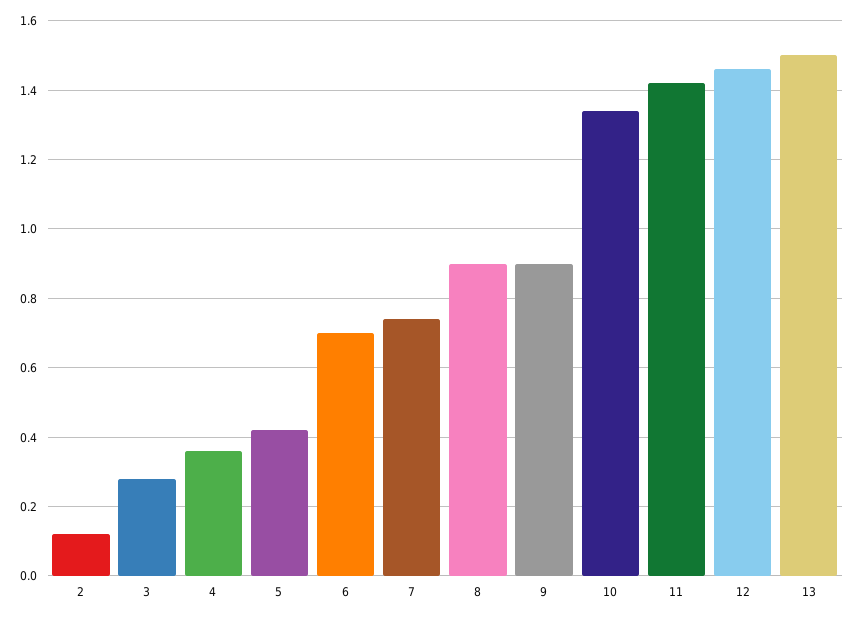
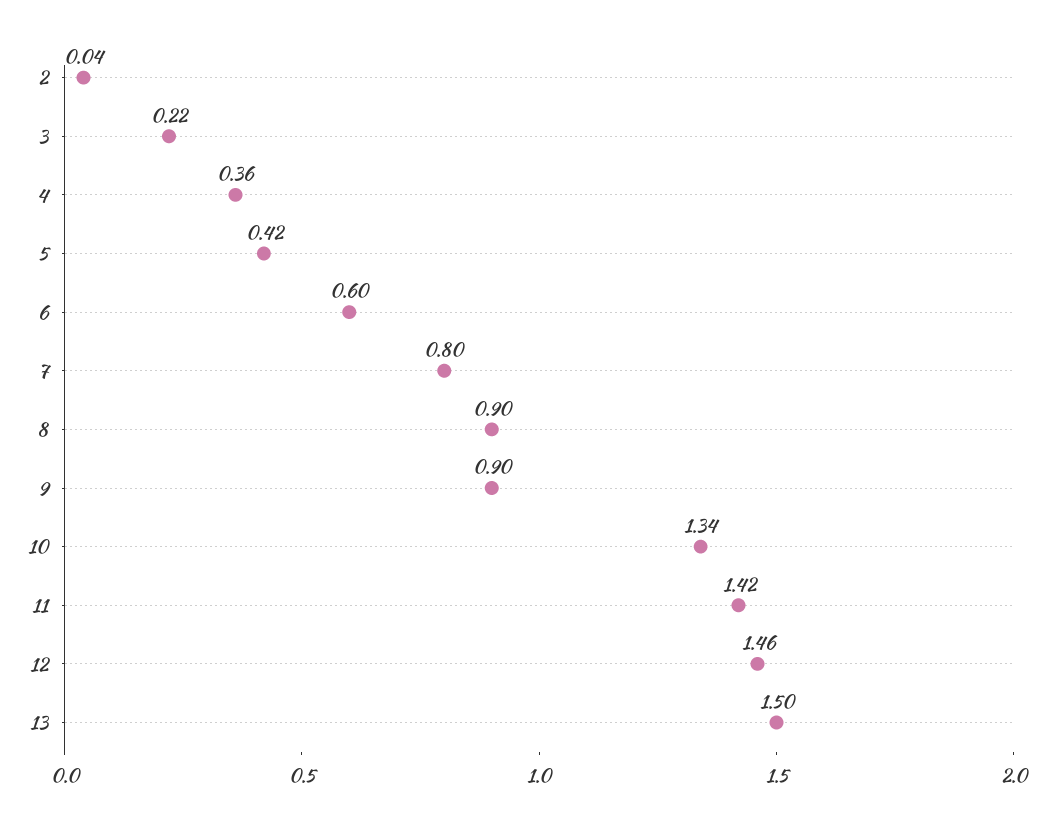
  {
-   "2": 0.12,
+   "2": 0.04,
-   "3": 0.28,
+   "3": 0.22,
    "4": 0.36,
    "5": 0.42,
-   "6": 0.7,
+   "6": 0.6,
-   "7": 0.74,
+   "7": 0.8,
    "8": 0.9,
    "9": 0.9,
    "10": 1.34,
    "11": 1.42,
    "12": 1.46,
    "13": 1.5
  }

